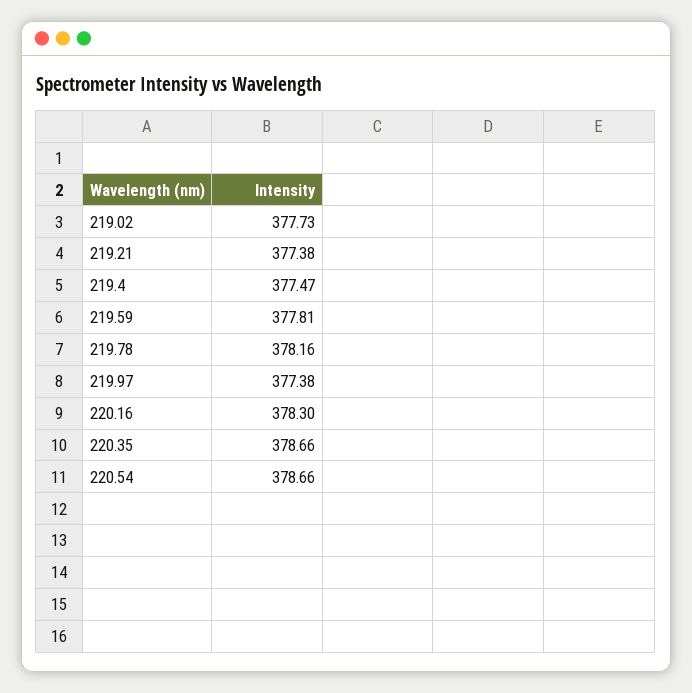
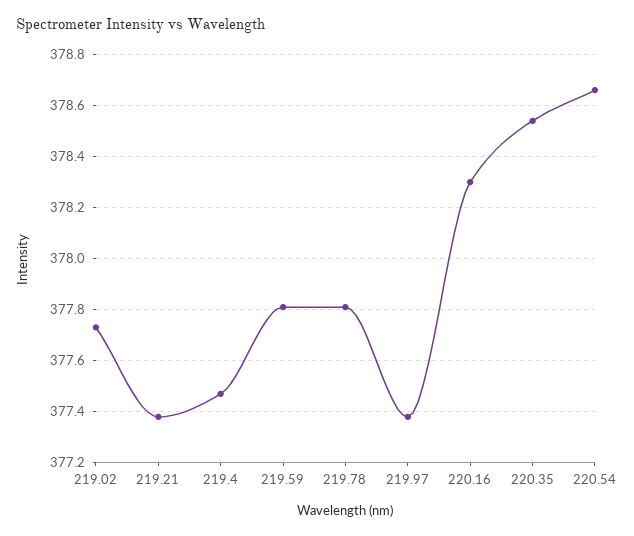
  {
    "219.02": 377.73,
    "219.21": 377.38,
    "219.4": 377.47,
    "219.59": 377.81,
-   "219.78": 378.16,
+   "219.78": 377.8,
    "219.97": 377.38,
    "220.16": 378.3,
-   "220.35": 378.66,
+   "220.35": 378.55,
    "220.54": 378.66
  }

